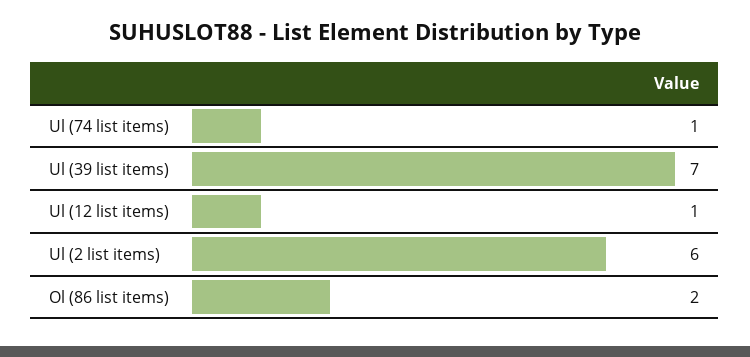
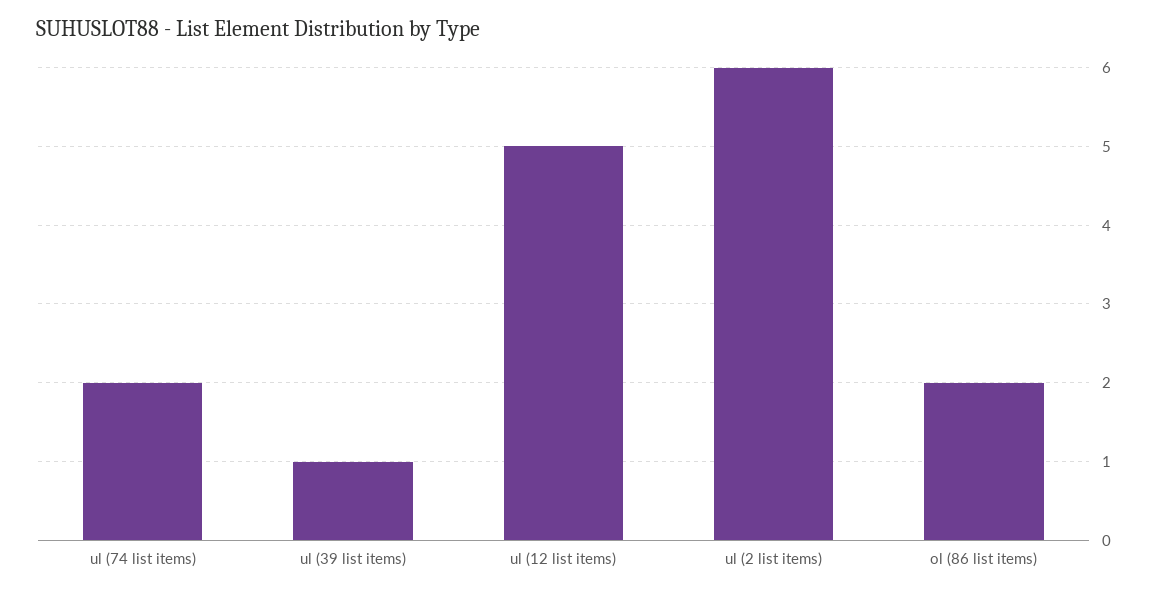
  {
-   "Ul (74 list items)": 1,
+   "Ul (74 list items)": 2,
-   "Ul (39 list items)": 7,
+   "Ul (39 list items)": 1,
-   "Ul (12 list items)": 1,
+   "Ul (12 list items)": 5,
    "Ul (2 list items)": 6,
    "Ol (86 list items)": 2
  }

